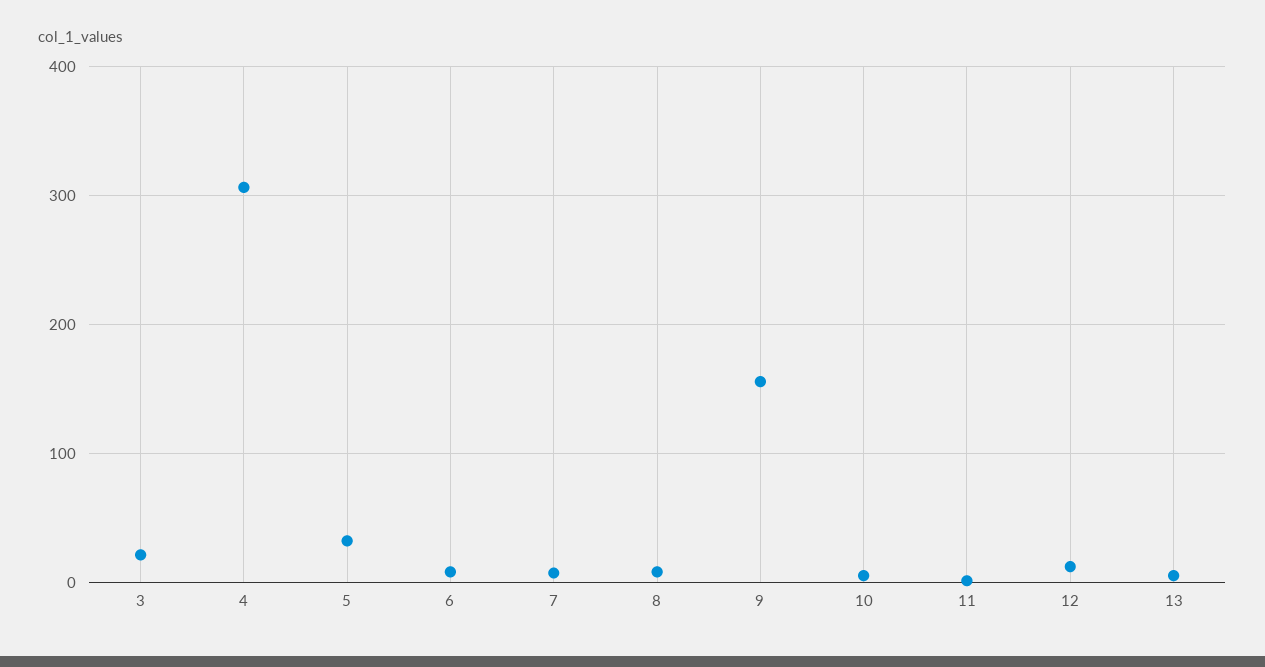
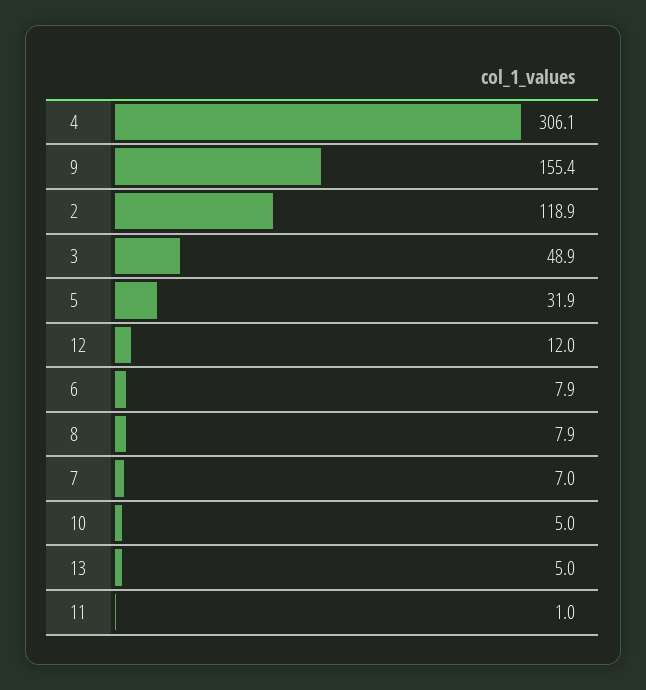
  {
-   "3": 20,
+   "3": 48.9,
    "4": 306.1,
    "5": 31.9,
    "6": 7.9,
    "7": 7,
    "8": 7.9,
    "9": 155.4,
    "10": 5,
    "11": 1,
    "12": 12,
-   "13": 5
+   "13": 5,
+   "2": 118.9
  }

